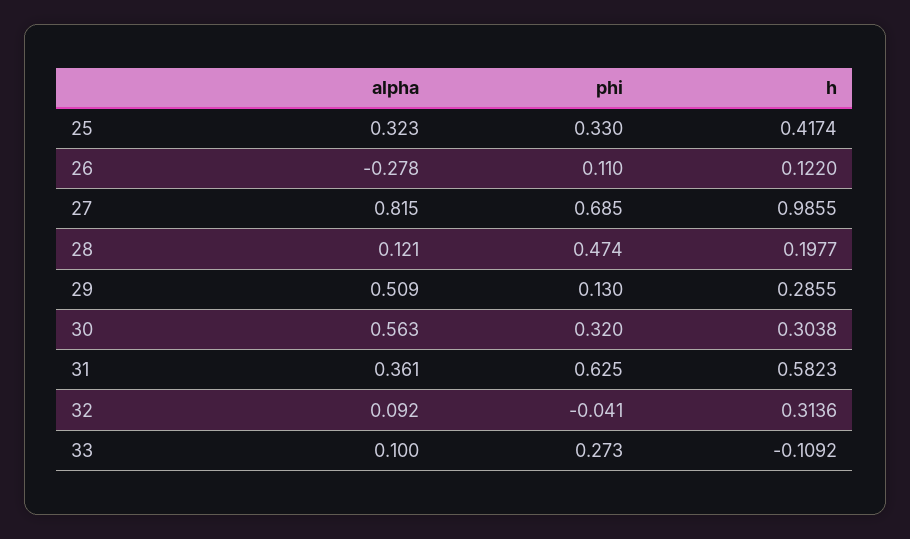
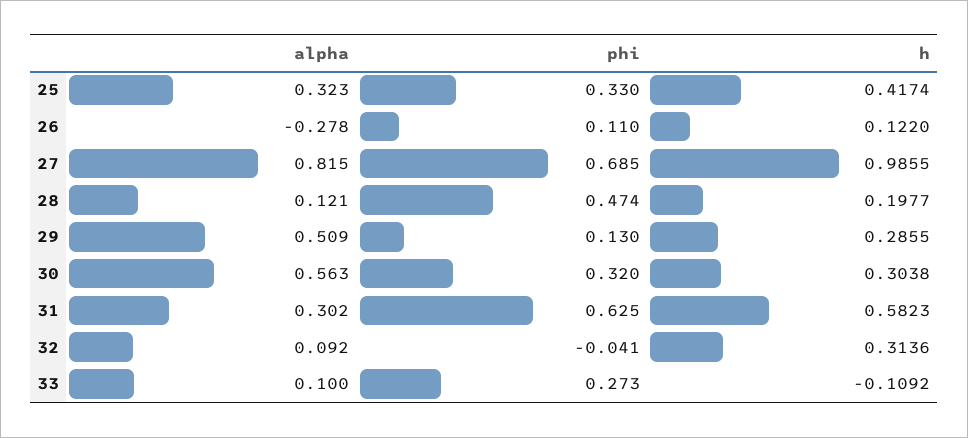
  {
    "alpha": {
      "25": 0.323,
      "26": -0.278,
      "27": 0.815,
      "28": 0.121,
      "29": 0.509,
      "30": 0.563,
-     "31": 0.361,
+     "31": 0.302,
      "32": 0.092,
      "33": 0.1
    },
    "phi": {
      "25": 0.33,
      "26": 0.11,
      "27": 0.685,
      "28": 0.474,
      "29": 0.13,
      "30": 0.32,
      "31": 0.625,
      "32": -0.041,
      "33": 0.273
    },
    "h": {
      "25": 0.4174,
      "26": 0.122,
      "27": 0.9855,
      "28": 0.1977,
      "29": 0.2855,
      "30": 0.3038,
      "31": 0.5823,
      "32": 0.3136,
      "33": -0.1092
    }
  }

